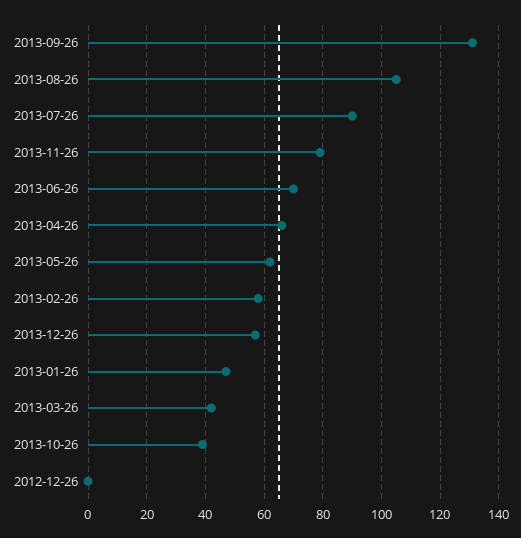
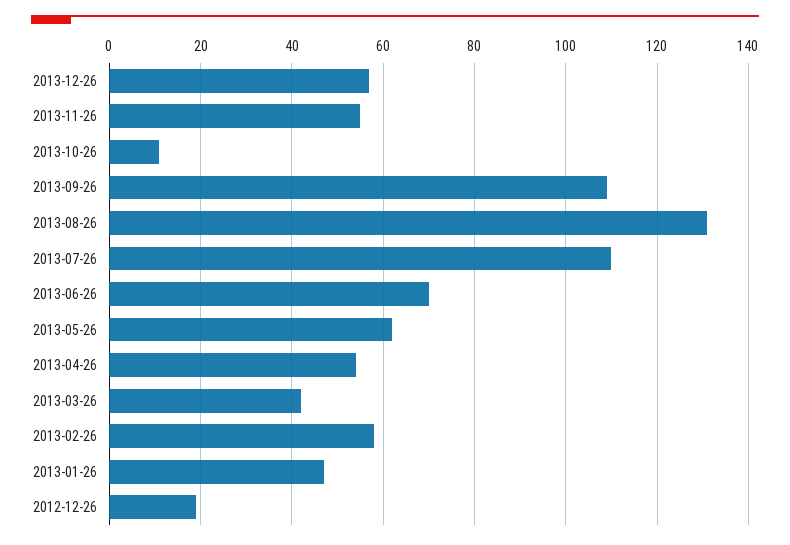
  {
-   "2013-09-26": 130,
+   "2013-09-26": 110,
-   "2013-08-26": 105,
+   "2013-08-26": 130,
-   "2013-07-26": 90,
+   "2013-07-26": 110,
-   "2013-11-26": 80,
+   "2013-11-26": 55,
    "2013-06-26": 70,
-   "2013-04-26": 65,
+   "2013-04-26": 55,
    "2013-05-26": 60,
    "2013-02-26": 60,
    "2013-12-26": 55,
    "2013-01-26": 45,
    "2013-03-26": 40,
-   "2013-10-26": 40,
+   "2013-10-26": 10,
-   "2012-12-26": 0
+   "2012-12-26": 20
  }

